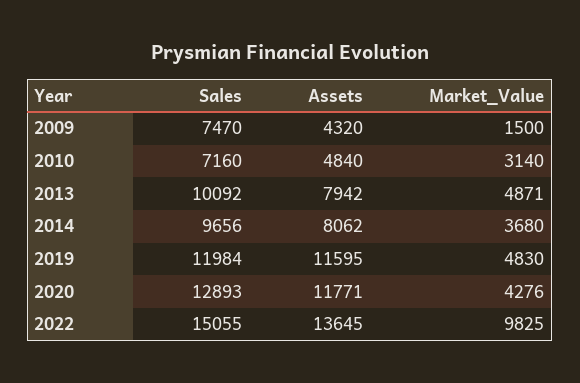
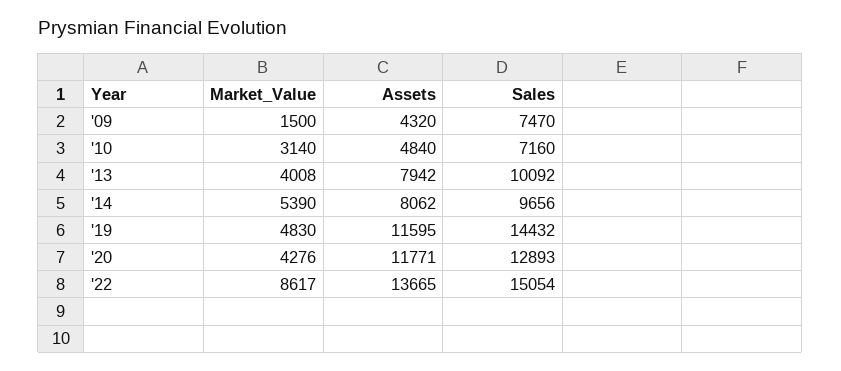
  {
    "Sales": {
      "2009": 7470,
      "2010": 7160,
      "2013": 10092,
      "2014": 9656,
-     "2019": 11984,
+     "2019": 14432,
      "2020": 12893,
-     "2022": 15055
+     "2022": 15054
    },
    "Assets": {
      "2009": 4320,
      "2010": 4840,
      "2013": 7942,
      "2014": 8062,
      "2019": 11595,
      "2020": 11771,
-     "2022": 13645
+     "2022": 13665
    },
    "Market_Value": {
      "2009": 1500,
      "2010": 3140,
-     "2013": 4871,
+     "2013": 4008,
-     "2014": 3680,
+     "2014": 5390,
      "2019": 4830,
      "2020": 4276,
-     "2022": 9825
+     "2022": 8617
    }
  }

